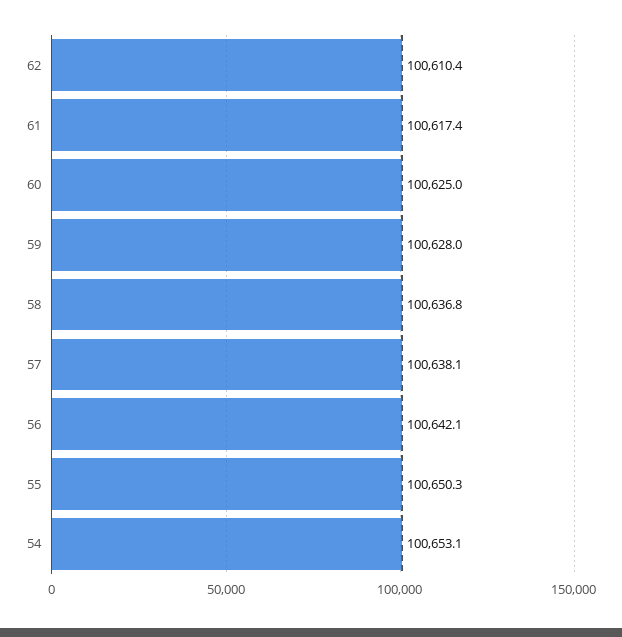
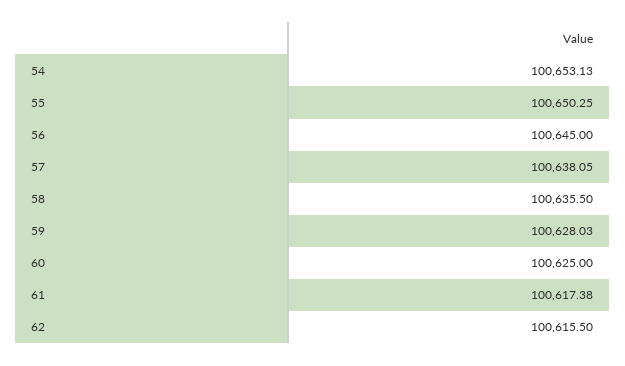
  {
-   "62": 100610.4,
+   "62": 100615.5,
    "61": 100617.38,
    "60": 100625,
    "59": 100628.03,
-   "58": 100636.8,
+   "58": 100635.5,
    "57": 100638.05,
-   "56": 100642.1,
+   "56": 100645,
    "55": 100650.25,
    "54": 100653.13
  }

